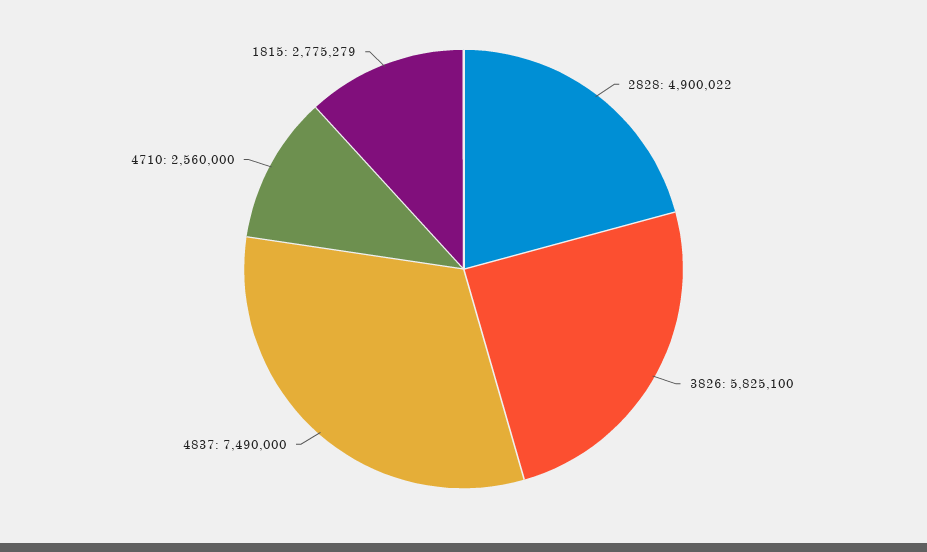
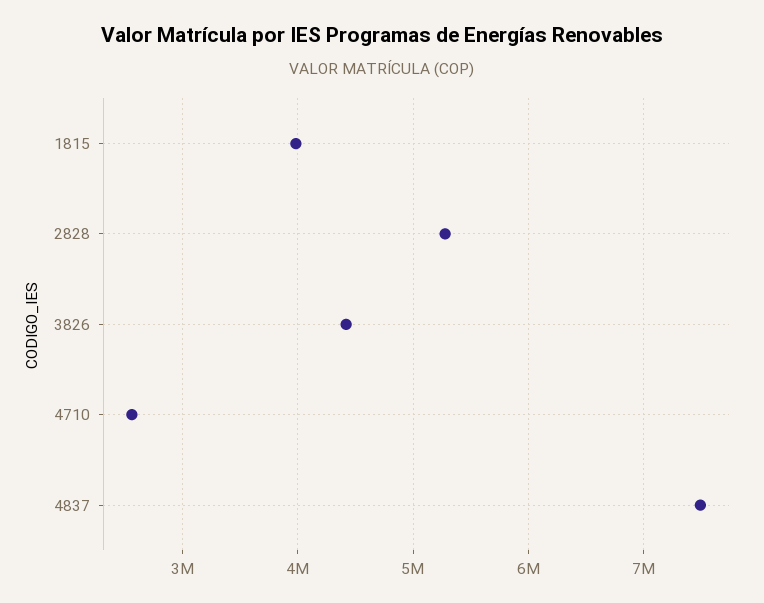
  {
-   "2828": 4900022,
+   "2828": 5300000,
-   "3826": 5825100,
+   "3826": 4400000,
    "4837": 7490000,
    "4710": 2560000,
-   "1815": 2775279
+   "1815": 4000000
  }

